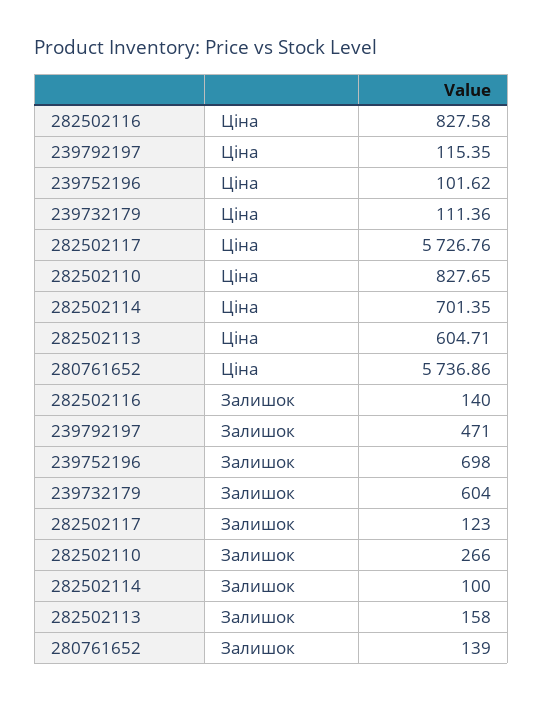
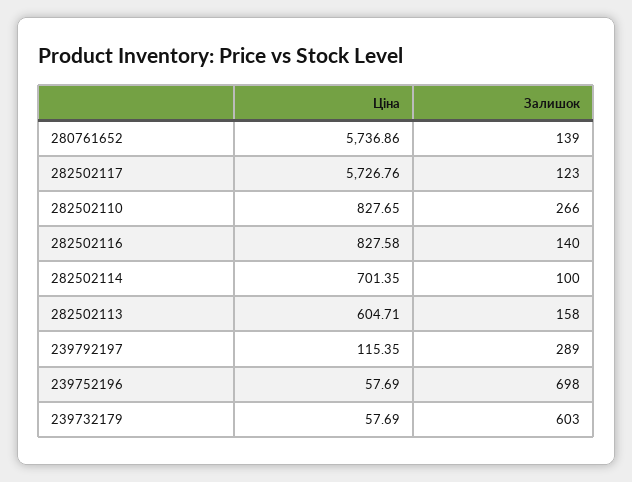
  {
    "282502116": {
      "Ціна": 827.58,
      "Залишок": 140
    },
    "239792197": {
      "Ціна": 115.35,
-     "Залишок": 471
+     "Залишок": 289
    },
    "239752196": {
-     "Ціна": 101.62,
+     "Ціна": 57.69,
      "Залишок": 698
    },
    "239732179": {
-     "Ціна": 111.36,
+     "Ціна": 57.69,
-     "Залишок": 604
+     "Залишок": 603
    },
    "282502117": {
      "Ціна": 5726.76,
      "Залишок": 123
    },
    "282502110": {
      "Ціна": 827.65,
      "Залишок": 266
    },
    "282502114": {
      "Ціна": 701.35,
      "Залишок": 100
    },
    "282502113": {
      "Ціна": 604.71,
      "Залишок": 158
    },
    "280761652": {
      "Ціна": 5736.86,
      "Залишок": 139
    }
  }

